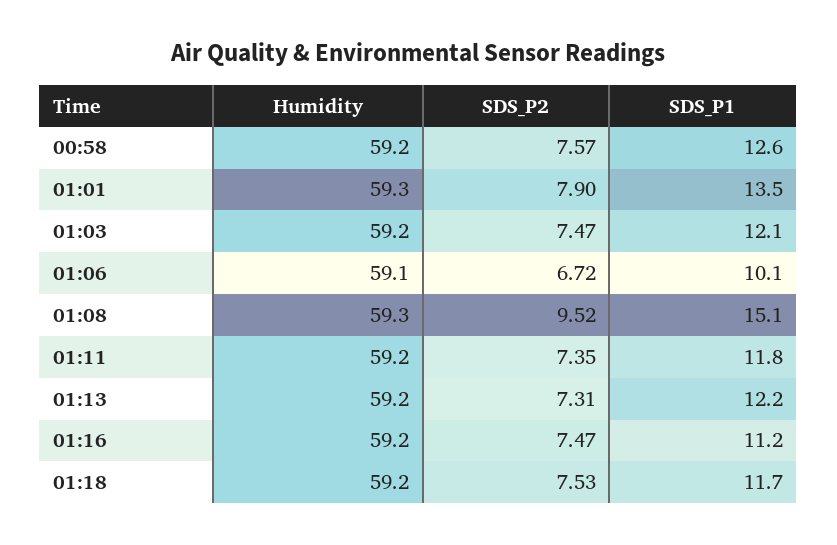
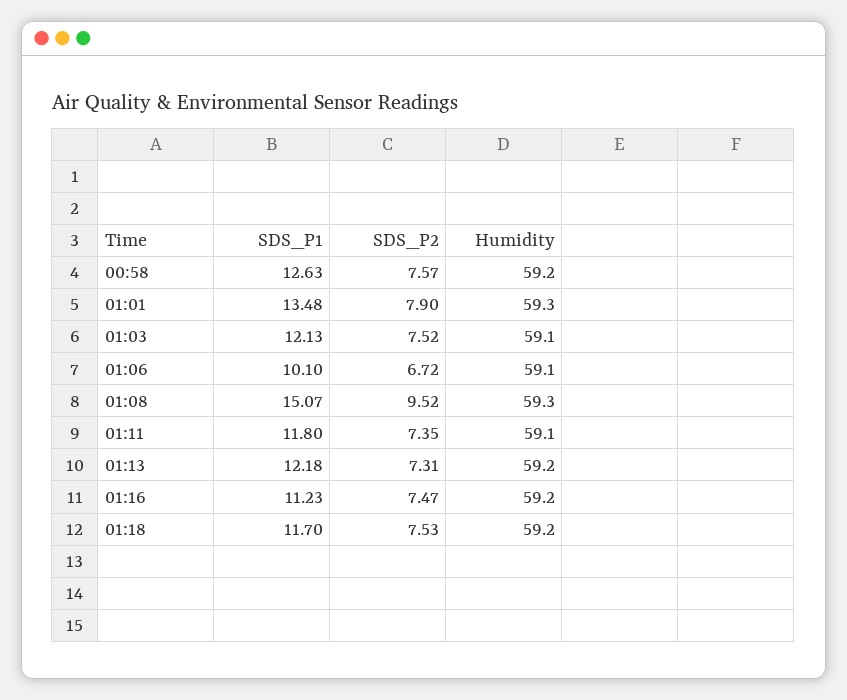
  {
    "Humidity": {
      "00:58": 59.2,
      "01:01": 59.3,
-     "01:03": 59.2,
+     "01:03": 59.1,
      "01:06": 59.1,
      "01:08": 59.3,
-     "01:11": 59.2,
+     "01:11": 59.1,
      "01:13": 59.2,
      "01:16": 59.2,
      "01:18": 59.2
    },
    "SDS_P2": {
      "00:58": 7.57,
      "01:01": 7.9,
-     "01:03": 7.47,
+     "01:03": 7.52,
      "01:06": 6.72,
      "01:08": 9.52,
      "01:11": 7.35,
      "01:13": 7.31,
      "01:16": 7.47,
      "01:18": 7.53
    },
    "SDS_P1": {
      "00:58": 12.63,
      "01:01": 13.48,
      "01:03": 12.13,
      "01:06": 10.1,
      "01:08": 15.07,
      "01:11": 11.8,
      "01:13": 12.18,
      "01:16": 11.23,
      "01:18": 11.7
    }
  }

